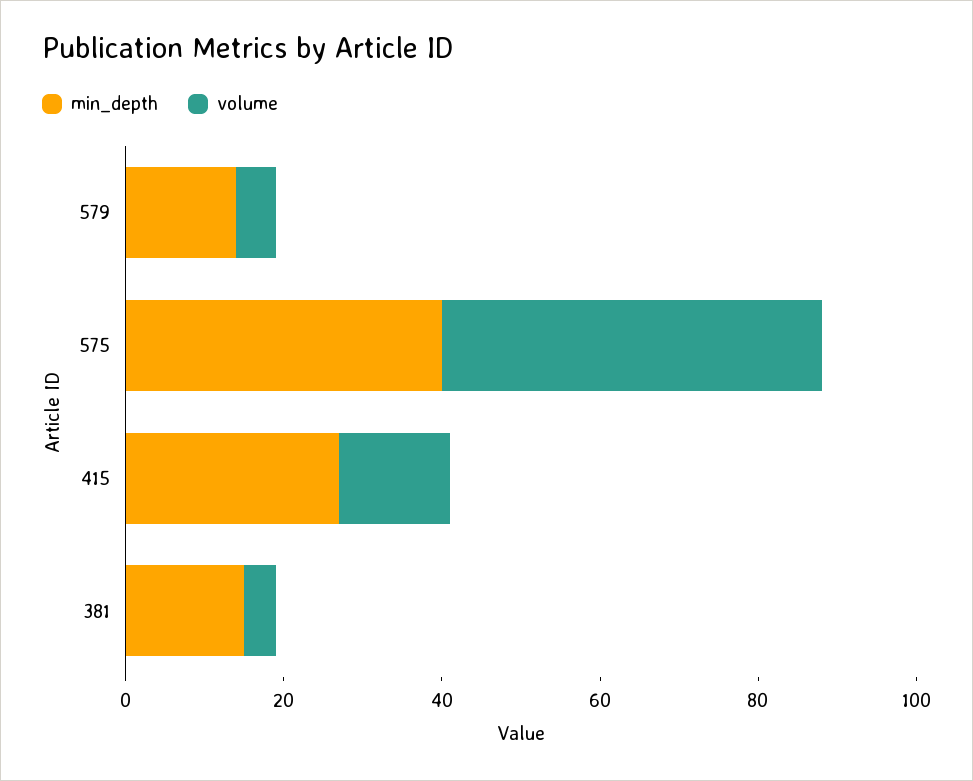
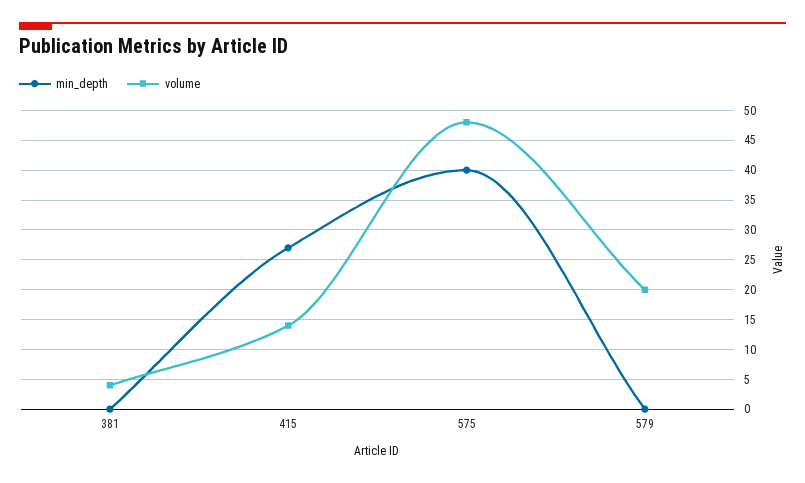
  {
    "min_depth": {
-     "579": 15,
+     "579": 0,
      "575": 40,
      "415": 25,
-     "381": 15
+     "381": 0
    },
    "volume": {
-     "579": 5,
+     "579": 20,
      "575": 50,
      "415": 15,
      "381": 5
    }
  }

